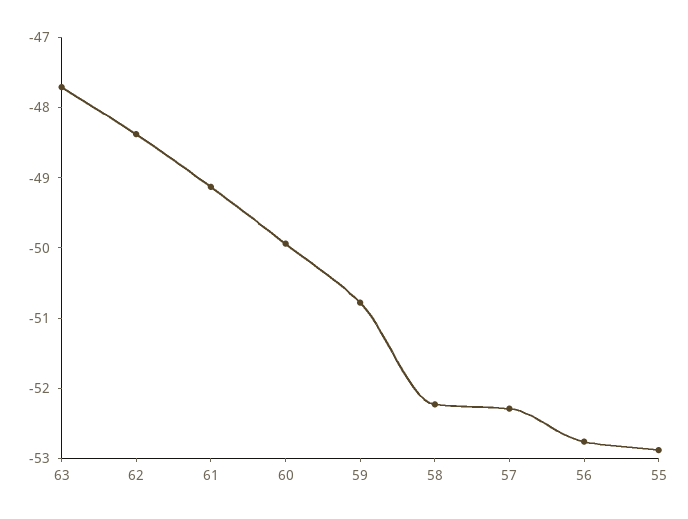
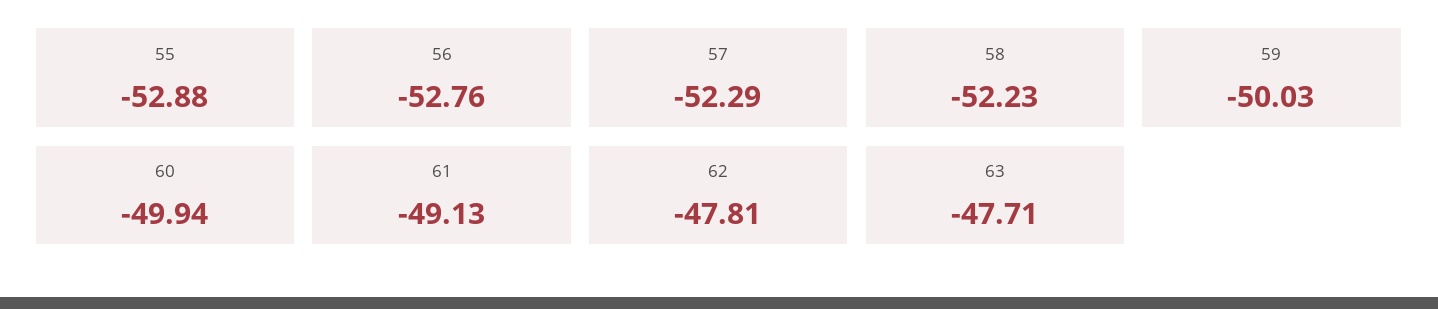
  {
    "63": -47.71,
-   "62": -48.4,
+   "62": -47.81,
    "61": -49.13,
    "60": -49.94,
-   "59": -50.8,
+   "59": -50.03,
    "58": -52.23,
    "57": -52.29,
    "56": -52.76,
    "55": -52.88
  }

